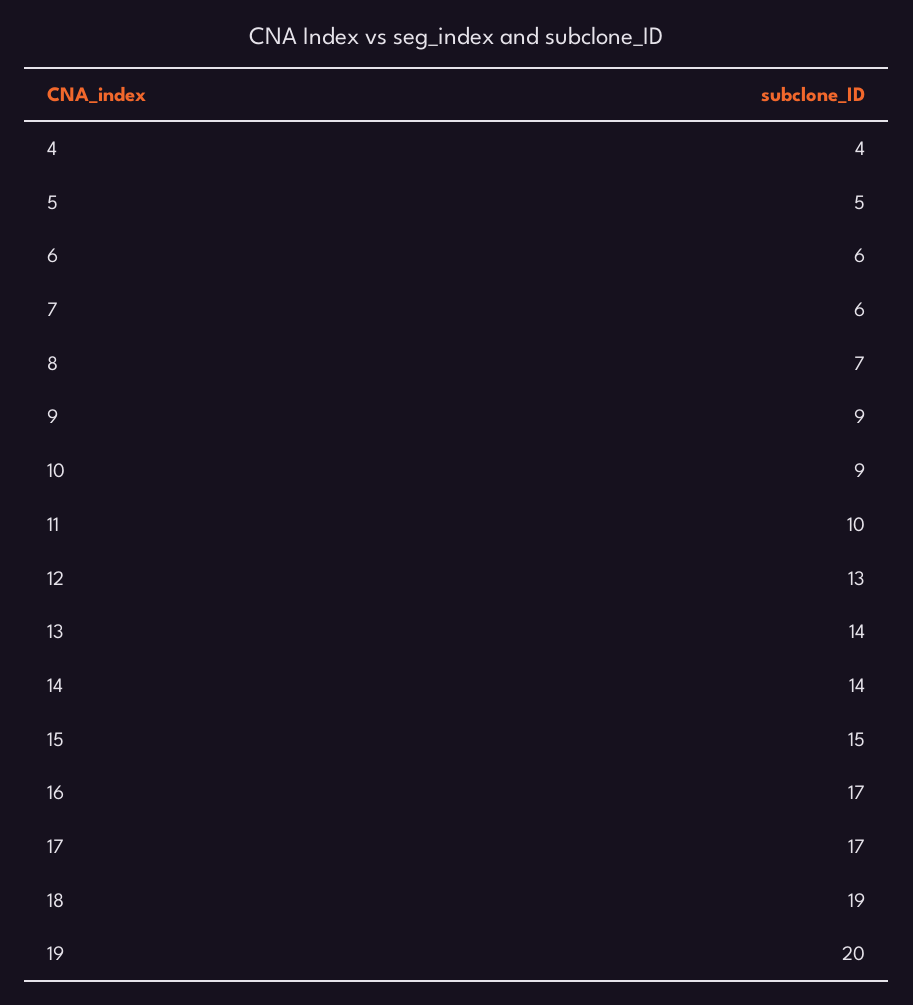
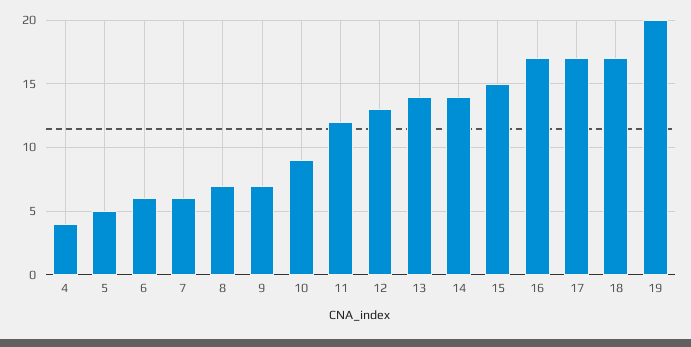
  {
    "4": 4,
    "5": 5,
    "6": 6,
    "7": 6,
    "8": 7,
-   "9": 9,
+   "9": 7,
    "10": 9,
-   "11": 10,
+   "11": 12,
    "12": 13,
    "13": 14,
    "14": 14,
    "15": 15,
    "16": 17,
    "17": 17,
-   "18": 19,
+   "18": 17,
    "19": 20
  }

